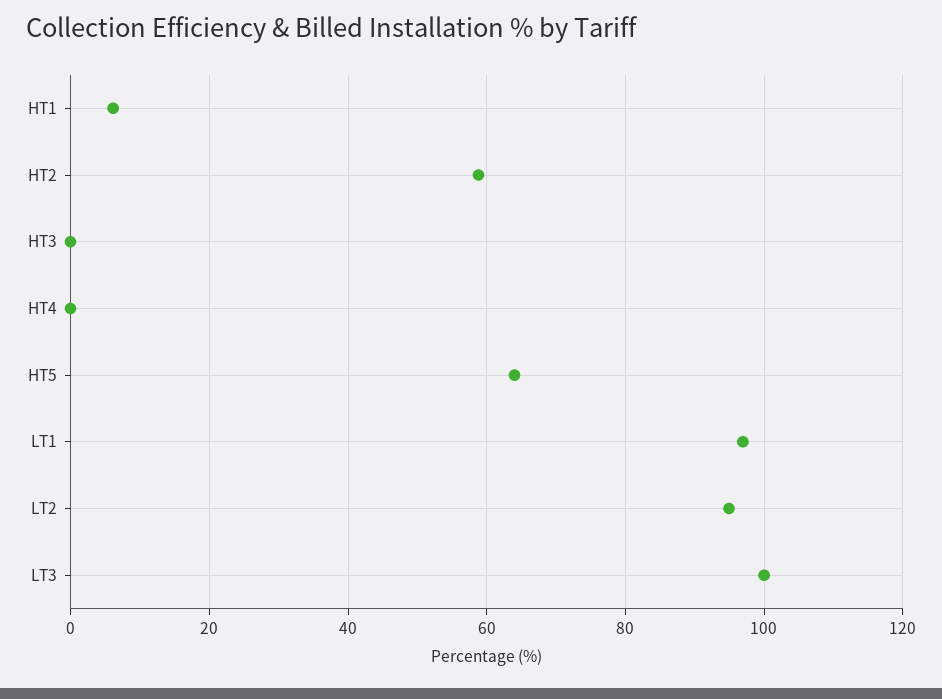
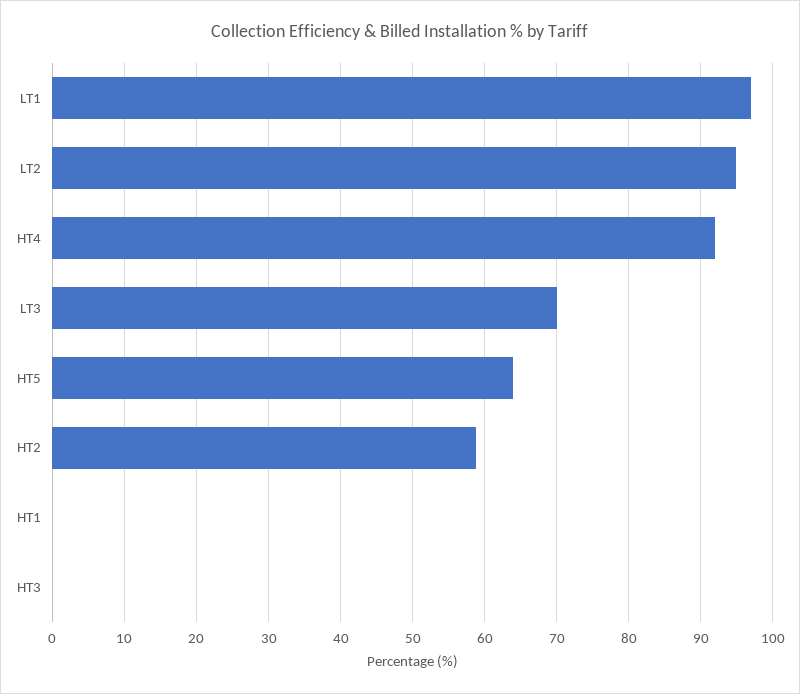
  {
-   "HT1": 6,
+   "HT1": 0,
    "HT2": 59,
    "HT3": 0,
-   "HT4": 0,
+   "HT4": 92,
    "HT5": 64,
    "LT1": 97,
    "LT2": 95,
-   "LT3": 100
+   "LT3": 70
  }

